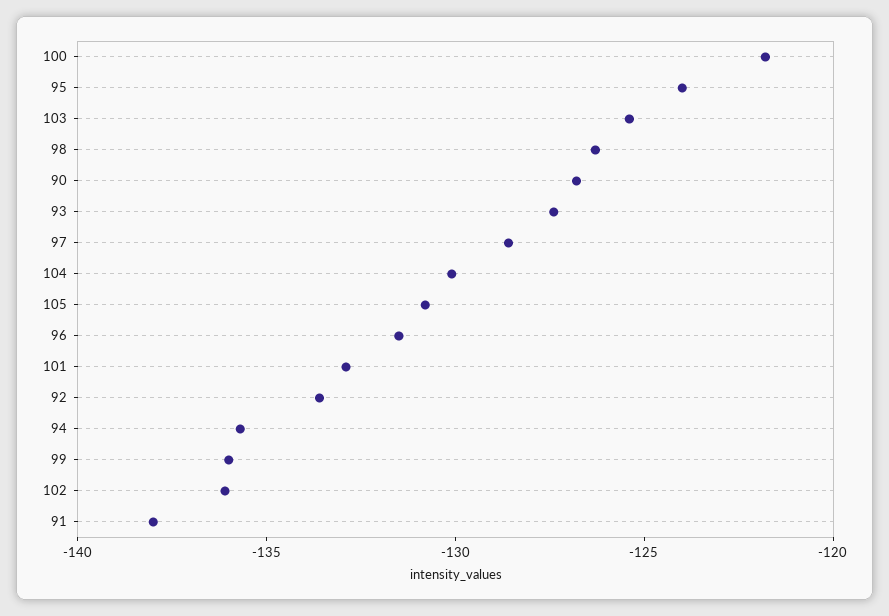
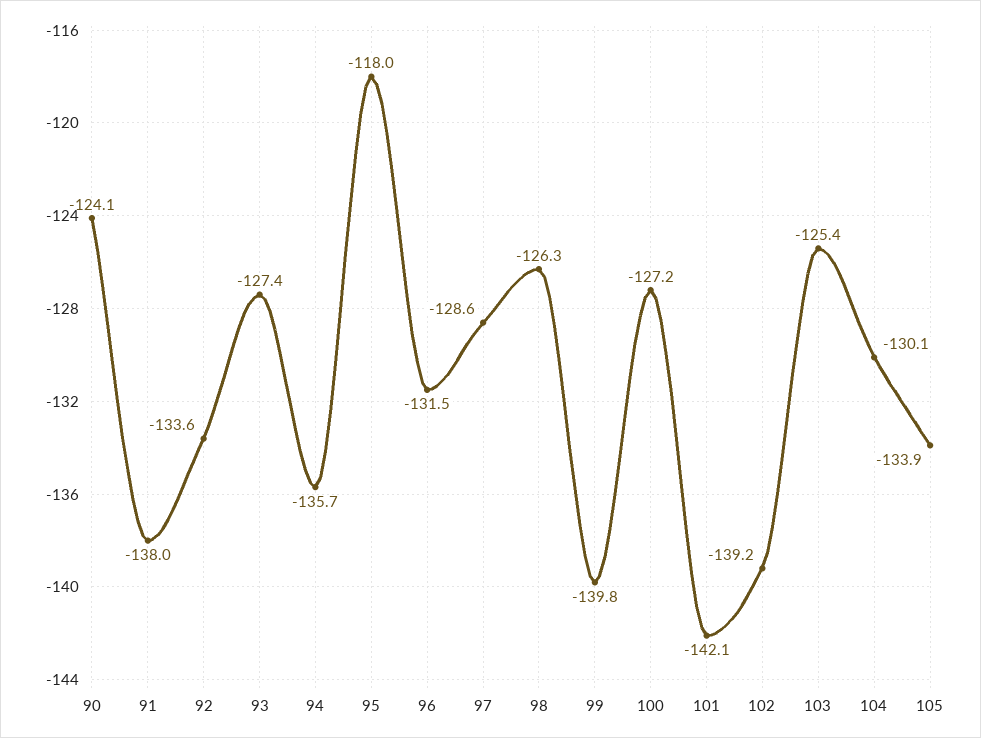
  {
-   "100": -122,
+   "100": -127.2,
-   "95": -124,
+   "95": -118,
    "103": -125.4,
    "98": -126.3,
-   "90": -127,
+   "90": -124.1,
    "93": -127.4,
    "97": -128.6,
    "104": -130.1,
-   "105": -131,
+   "105": -133.9,
    "96": -131.5,
-   "101": -133,
+   "101": -142.1,
    "92": -133.6,
    "94": -135.7,
-   "99": -136,
+   "99": -139.8,
-   "102": -136,
+   "102": -139.2,
    "91": -138
  }

